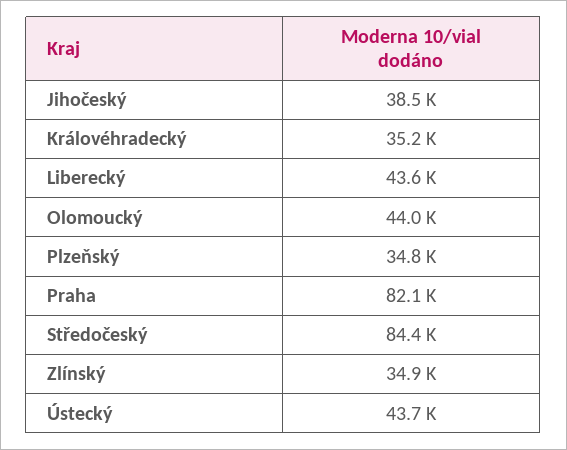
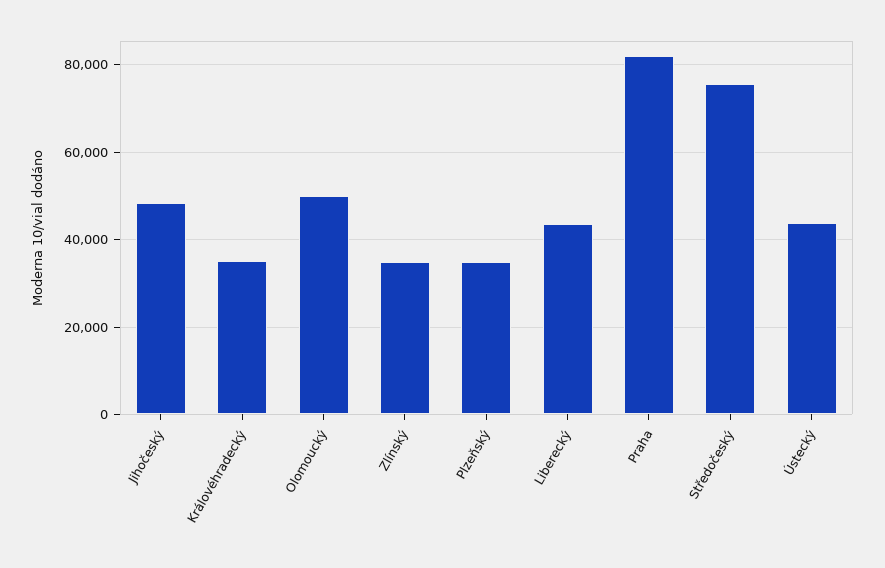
  {
-   "Jihočeský": 38500,
+   "Jihočeský": 48000,
    "Královéhradecký": 35200,
    "Liberecký": 43600,
-   "Olomoucký": 44000,
+   "Olomoucký": 50000,
    "Plzeňský": 34800,
    "Praha": 82100,
-   "Středočeský": 84400,
+   "Středočeský": 76000,
    "Zlínský": 34900,
    "Ústecký": 43700
  }

